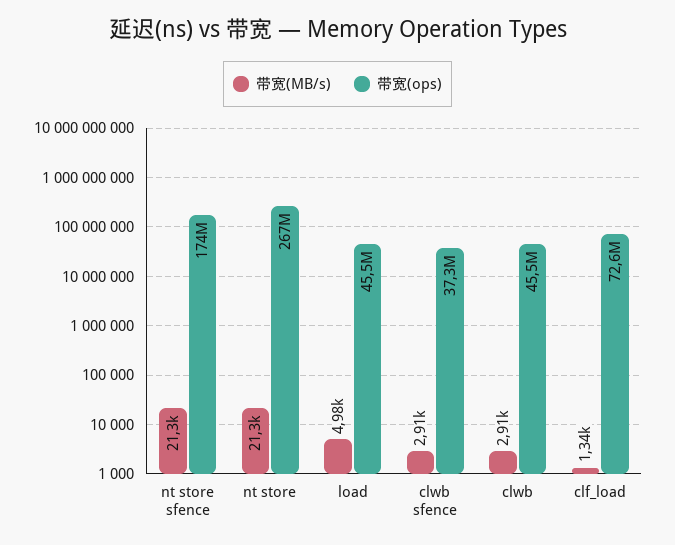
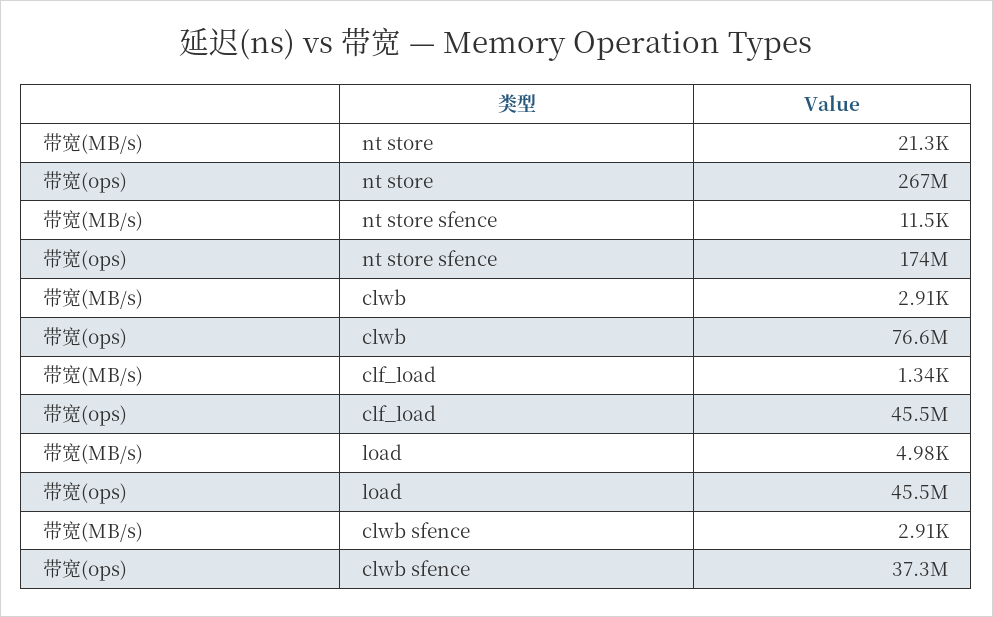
  {
    "带宽(MB/s)": {
-     "nt store sfence": 21300,
+     "nt store sfence": 11500,
      "nt store": 21300,
      "load": 4980,
      "clwb sfence": 2910,
      "clwb": 2910,
      "clf_load": 1340
    },
    "带宽(ops)": {
      "nt store sfence": 174000000,
      "nt store": 267000000,
      "load": 45500000,
      "clwb sfence": 37300000,
-     "clwb": 45500000,
+     "clwb": 76600000,
-     "clf_load": 72600000
+     "clf_load": 45500000
    }
  }

